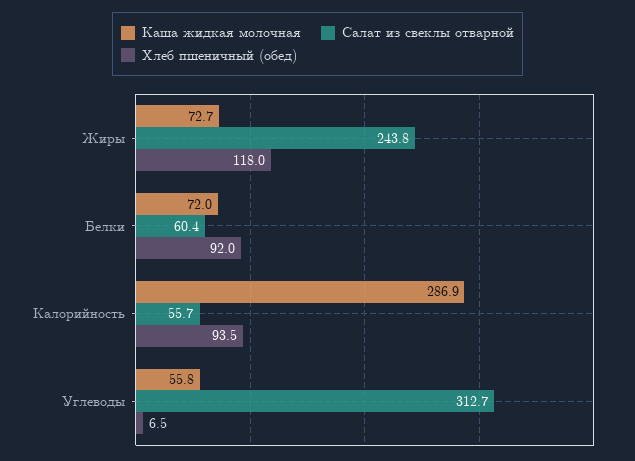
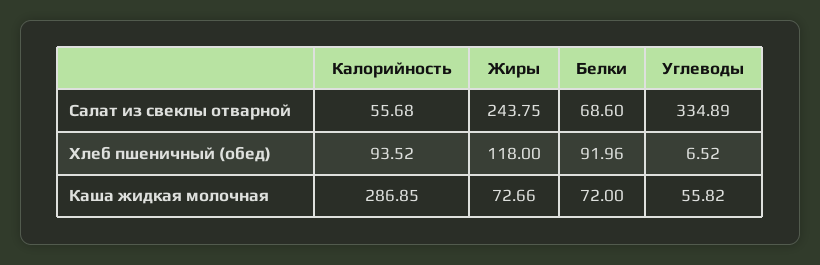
  {
    "Каша жидкая молочная": {
      "Жиры": 72.66,
      "Белки": 72,
      "Калорийность": 286.85,
      "Углеводы": 55.82
    },
    "Салат из свеклы отварной": {
      "Жиры": 243.75,
-     "Белки": 60.4,
+     "Белки": 68.6,
      "Калорийность": 55.68,
-     "Углеводы": 312.7
+     "Углеводы": 334.89
    },
    "Хлеб пшеничный (обед)": {
      "Жиры": 118,
      "Белки": 91.96,
      "Калорийность": 93.52,
      "Углеводы": 6.52
    }
  }

